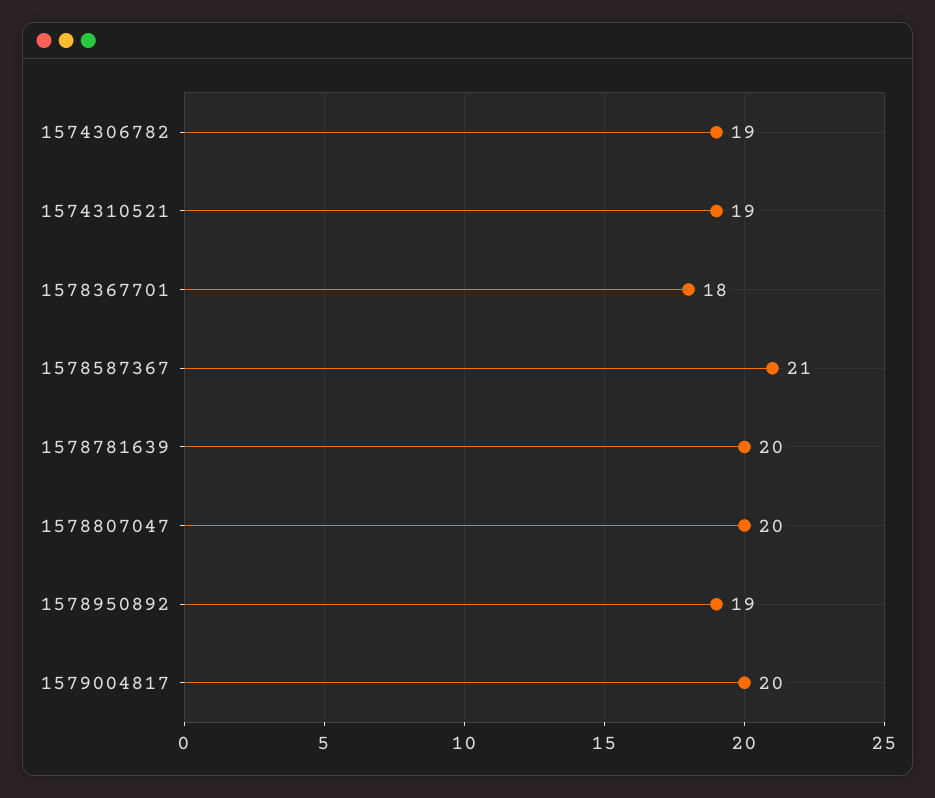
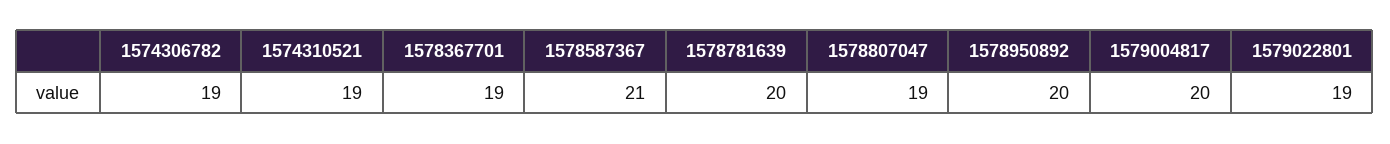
  {
    "1574306782": 19,
    "1574310521": 19,
-   "1578367701": 18,
+   "1578367701": 19,
    "1578587367": 21,
    "1578781639": 20,
-   "1578807047": 20,
+   "1578807047": 19,
-   "1578950892": 19,
+   "1578950892": 20,
-   "1579004817": 20
+   "1579004817": 20,
+   "1579022801": 19
  }

